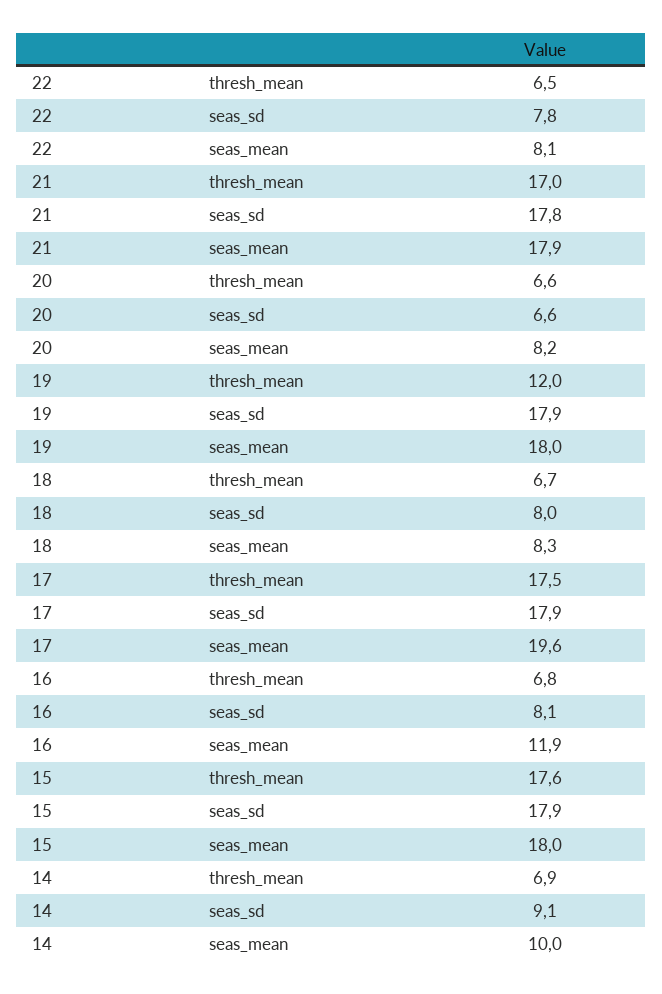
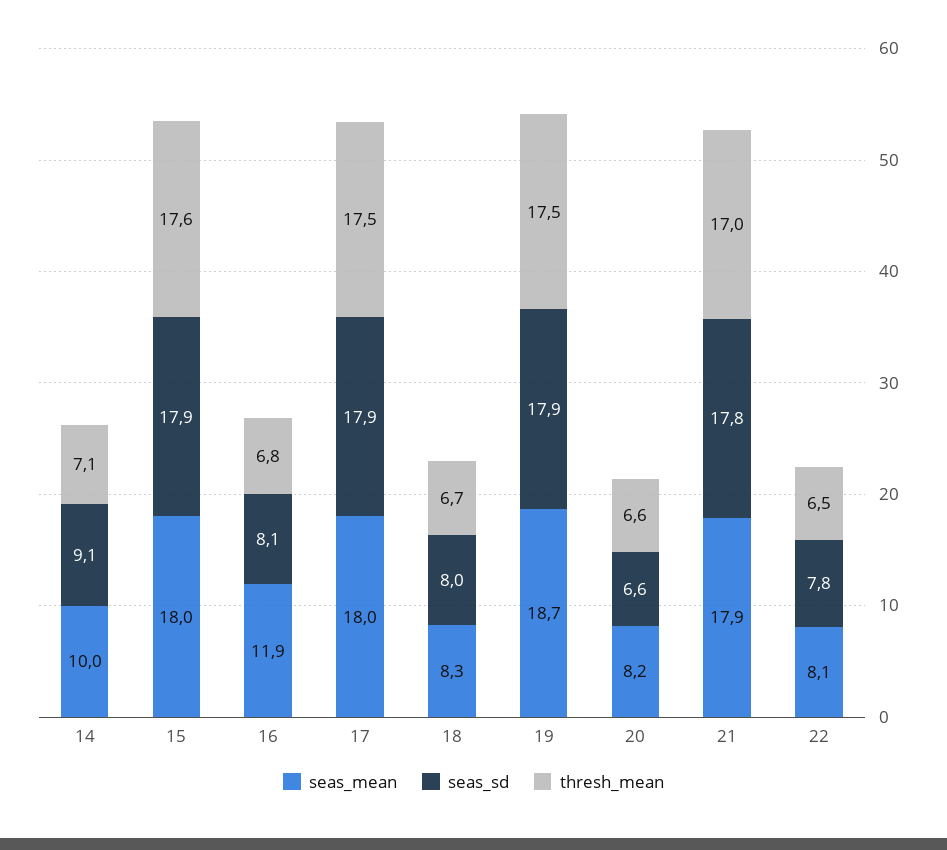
  {
    "thresh_mean": {
      "22": 6.5,
      "21": 17,
      "20": 6.6,
-     "19": 12,
+     "19": 17.5,
      "18": 6.7,
      "17": 17.5,
      "16": 6.8,
      "15": 17.6,
-     "14": 6.9
+     "14": 7.1
    },
    "seas_sd": {
      "22": 7.8,
      "21": 17.8,
      "20": 6.6,
      "19": 17.9,
      "18": 8,
      "17": 17.9,
      "16": 8.1,
      "15": 17.9,
      "14": 9.1
    },
    "seas_mean": {
      "22": 8.1,
      "21": 17.9,
      "20": 8.2,
-     "19": 18,
+     "19": 18.7,
      "18": 8.3,
-     "17": 19.6,
+     "17": 18,
      "16": 11.9,
      "15": 18,
      "14": 10
    }
  }

